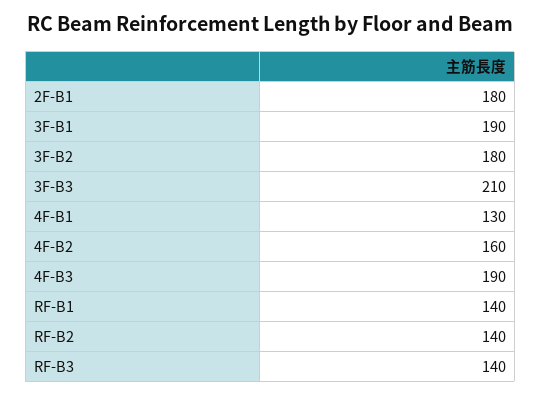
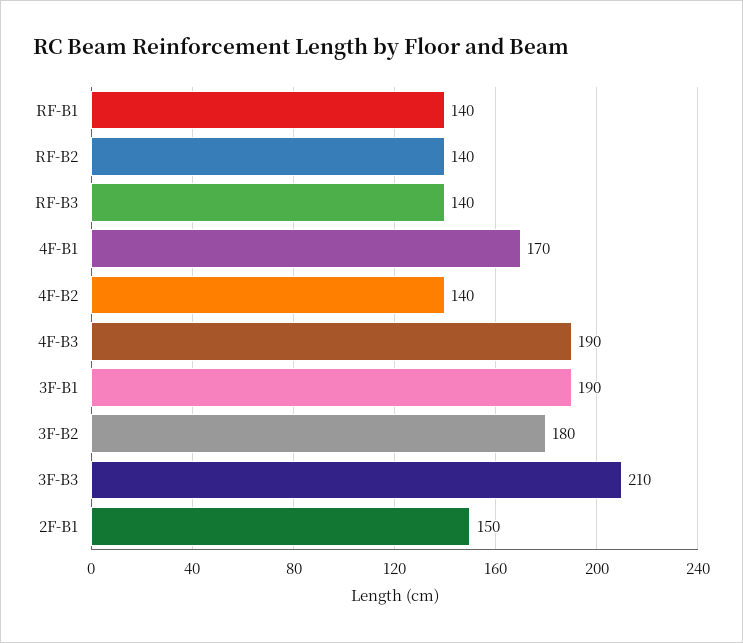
  {
-   "2F-B1": 180,
+   "2F-B1": 150,
    "3F-B1": 190,
    "3F-B2": 180,
    "3F-B3": 210,
-   "4F-B1": 130,
+   "4F-B1": 170,
-   "4F-B2": 160,
+   "4F-B2": 140,
    "4F-B3": 190,
    "RF-B1": 140,
    "RF-B2": 140,
    "RF-B3": 140
  }

